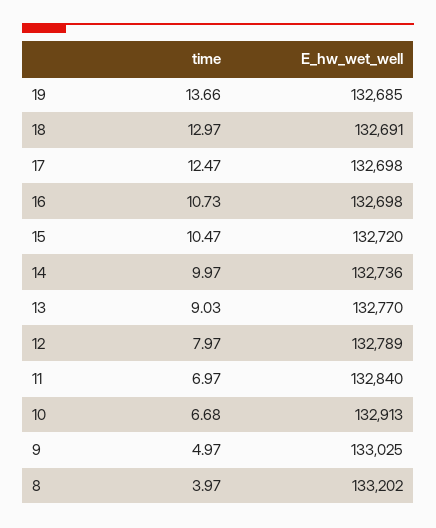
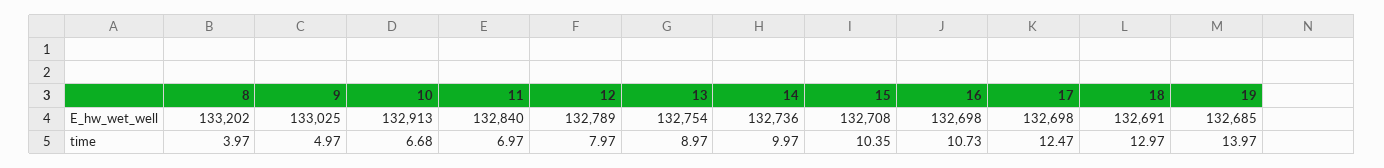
  {
    "time": {
-     "19": 13.66,
+     "19": 13.97,
      "18": 12.97,
      "17": 12.47,
      "16": 10.73,
-     "15": 10.47,
+     "15": 10.35,
      "14": 9.97,
-     "13": 9.03,
+     "13": 8.97,
      "12": 7.97,
      "11": 6.97,
      "10": 6.68,
      "9": 4.97,
      "8": 3.97
    },
    "E_hw_wet_well": {
      "19": 132685,
      "18": 132691,
      "17": 132698,
      "16": 132698,
-     "15": 132720,
+     "15": 132708,
      "14": 132736,
-     "13": 132770,
+     "13": 132754,
      "12": 132789,
      "11": 132840,
      "10": 132913,
      "9": 133025,
      "8": 133202
    }
  }

